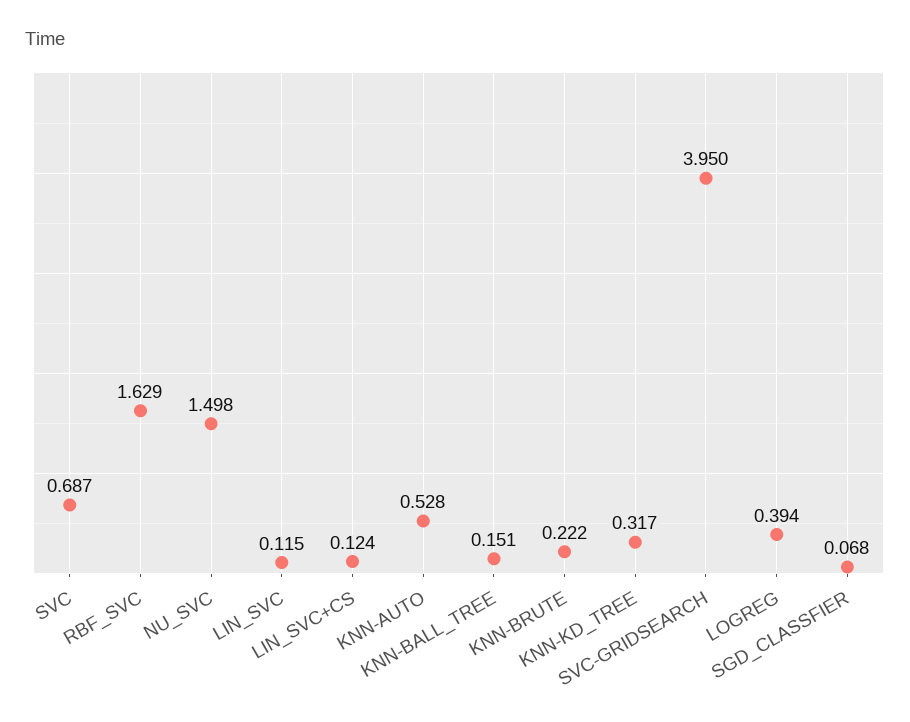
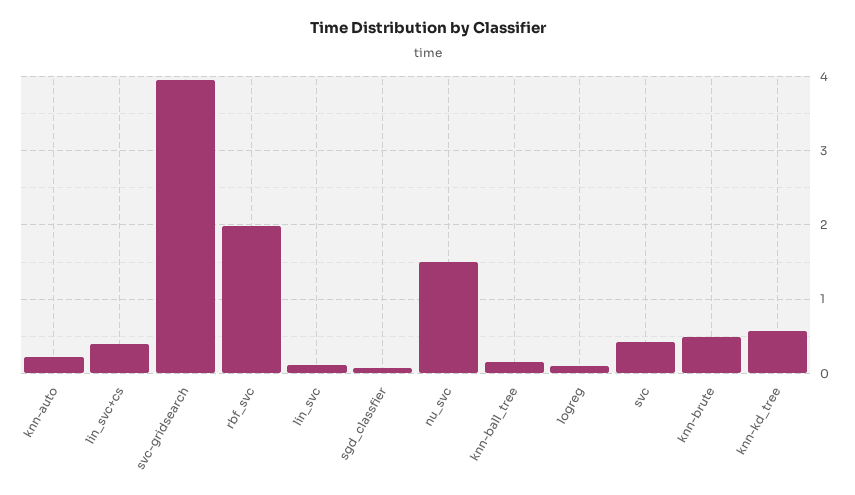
  {
-   "SVC": 0.687,
+   "SVC": 0.4,
-   "RBF_SVC": 1.629,
+   "RBF_SVC": 2,
    "NU_SVC": 1.498,
    "LIN_SVC": 0.115,
-   "LIN_SVC+CS": 0.124,
+   "LIN_SVC+CS": 0.4,
-   "KNN-AUTO": 0.528,
+   "KNN-AUTO": 0.2,
    "KNN-BALL_TREE": 0.151,
-   "KNN-BRUTE": 0.222,
+   "KNN-BRUTE": 0.5,
-   "KNN-KD_TREE": 0.317,
+   "KNN-KD_TREE": 0.6,
    "SVC-GRIDSEARCH": 3.95,
-   "LOGREG": 0.394,
+   "LOGREG": 0.1,
    "SGD_CLASSFIER": 0.068
  }

